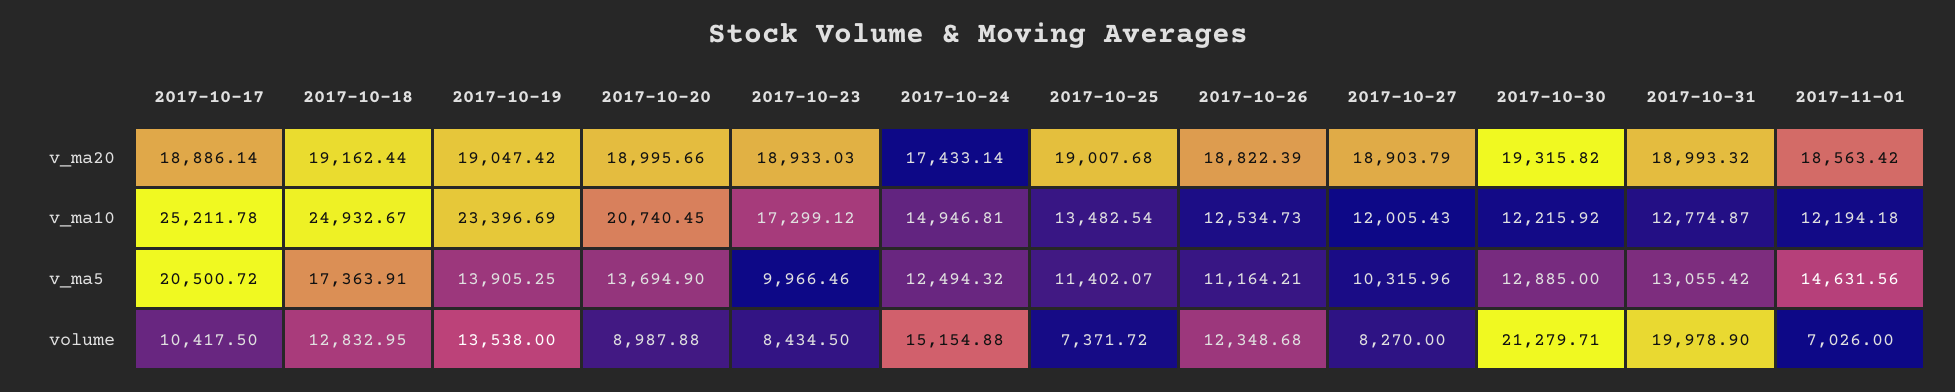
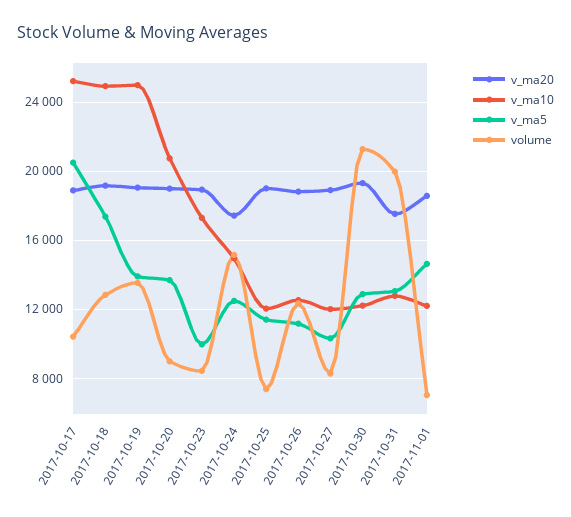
  {
    "v_ma20": {
      "2017-10-17": 18886.14,
      "2017-10-18": 19162.44,
      "2017-10-19": 19047.42,
      "2017-10-20": 18995.66,
      "2017-10-23": 18933.03,
      "2017-10-24": 17433.14,
      "2017-10-25": 19007.68,
      "2017-10-26": 18822.39,
      "2017-10-27": 18903.79,
      "2017-10-30": 19315.82,
-     "2017-10-31": 18993.32,
+     "2017-10-31": 17500,
      "2017-11-01": 18563.42
    },
    "v_ma10": {
      "2017-10-17": 25211.78,
      "2017-10-18": 24932.67,
-     "2017-10-19": 23396.69,
+     "2017-10-19": 25000,
      "2017-10-20": 20740.45,
      "2017-10-23": 17299.12,
      "2017-10-24": 14946.81,
-     "2017-10-25": 13482.54,
+     "2017-10-25": 12000,
      "2017-10-26": 12534.73,
      "2017-10-27": 12005.43,
      "2017-10-30": 12215.92,
      "2017-10-31": 12774.87,
      "2017-11-01": 12194.18
    },
    "v_ma5": {
      "2017-10-17": 20500.72,
      "2017-10-18": 17363.91,
      "2017-10-19": 13905.25,
      "2017-10-20": 13694.9,
      "2017-10-23": 9966.46,
      "2017-10-24": 12494.32,
      "2017-10-25": 11402.07,
      "2017-10-26": 11164.21,
      "2017-10-27": 10315.96,
      "2017-10-30": 12885,
      "2017-10-31": 13055.42,
      "2017-11-01": 14631.56
    },
    "volume": {
      "2017-10-17": 10417.5,
      "2017-10-18": 12832.95,
      "2017-10-19": 13538,
      "2017-10-20": 8987.88,
      "2017-10-23": 8434.5,
      "2017-10-24": 15154.88,
      "2017-10-25": 7371.72,
      "2017-10-26": 12348.68,
      "2017-10-27": 8270,
      "2017-10-30": 21279.71,
      "2017-10-31": 19978.9,
      "2017-11-01": 7026
    }
  }

